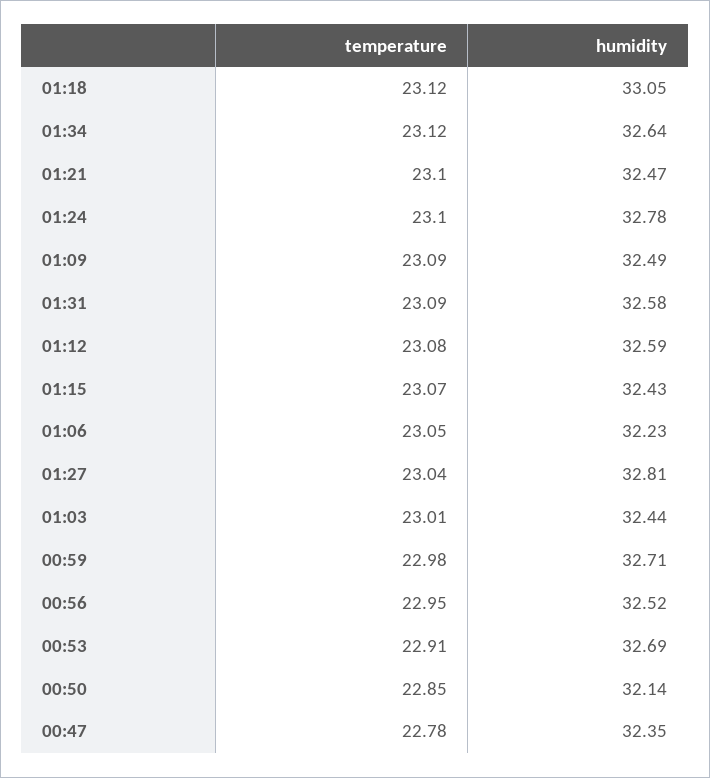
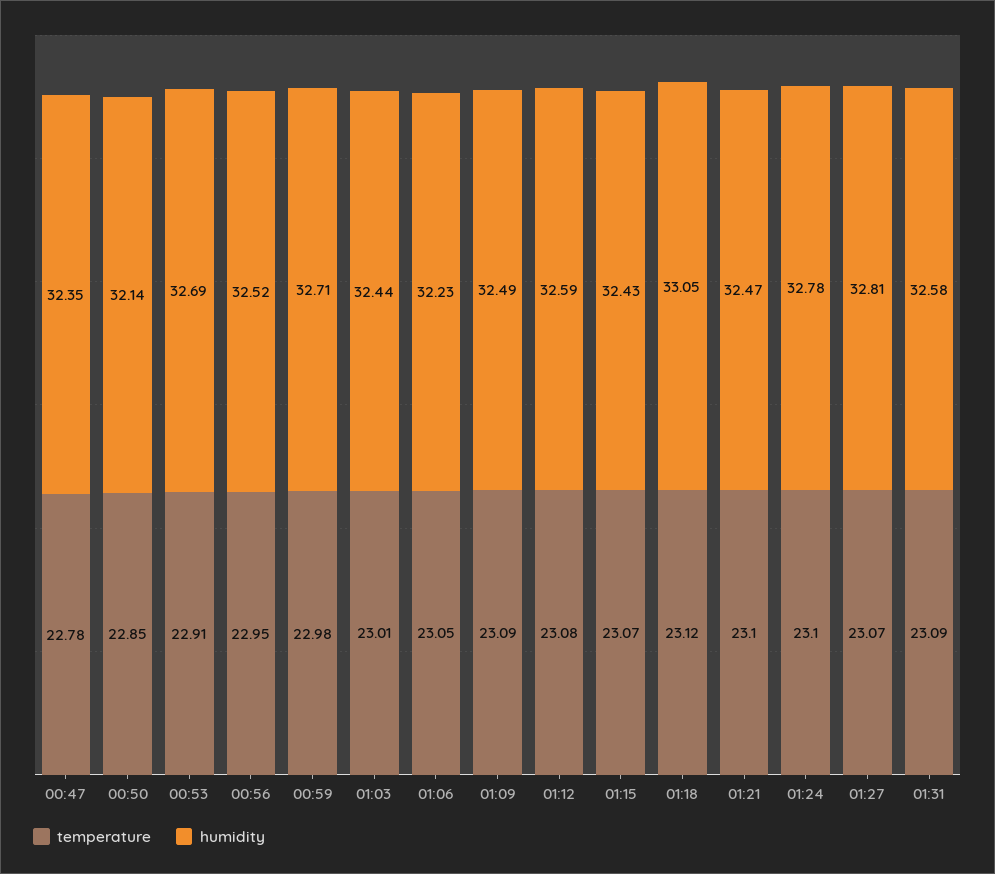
  {
    "temperature": {
      "01:18": 23.12,
-     "01:34": 23.12,
      "01:21": 23.1,
      "01:24": 23.1,
      "01:09": 23.09,
      "01:31": 23.09,
      "01:12": 23.08,
      "01:15": 23.07,
      "01:06": 23.05,
-     "01:27": 23.04,
+     "01:27": 23.07,
      "01:03": 23.01,
      "00:59": 22.98,
      "00:56": 22.95,
      "00:53": 22.91,
      "00:50": 22.85,
      "00:47": 22.78
    },
    "humidity": {
      "01:18": 33.05,
-     "01:34": 32.64,
      "01:21": 32.47,
      "01:24": 32.78,
      "01:09": 32.49,
      "01:31": 32.58,
      "01:12": 32.59,
      "01:15": 32.43,
      "01:06": 32.23,
      "01:27": 32.81,
      "01:03": 32.44,
      "00:59": 32.71,
      "00:56": 32.52,
      "00:53": 32.69,
      "00:50": 32.14,
      "00:47": 32.35
    }
  }

